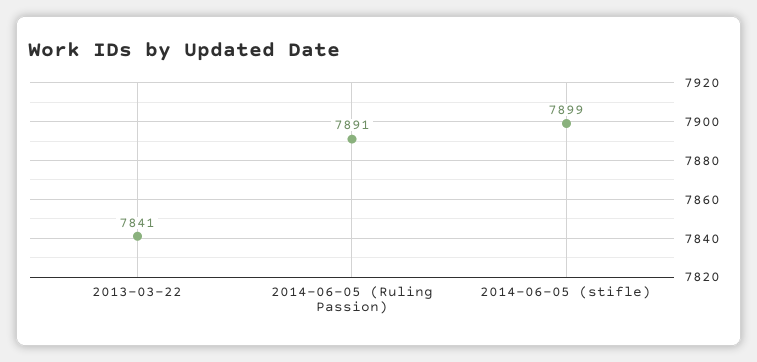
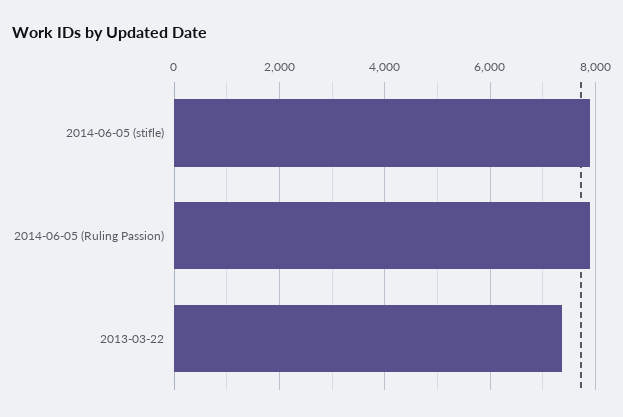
  {
-   "2013-03-22": 7841,
+   "2013-03-22": 7400,
    "2014-06-05 (Ruling Passion)": 7891,
    "2014-06-05 (stifle)": 7899
  }

